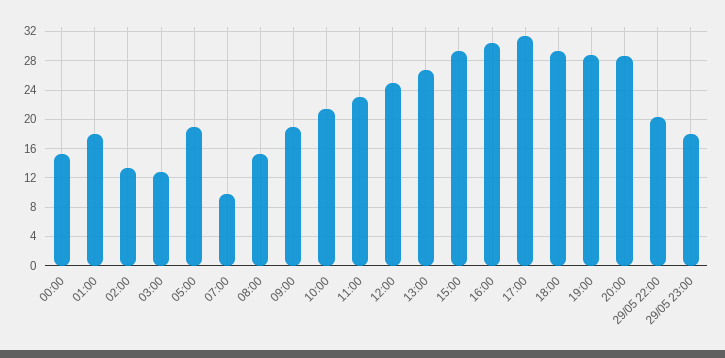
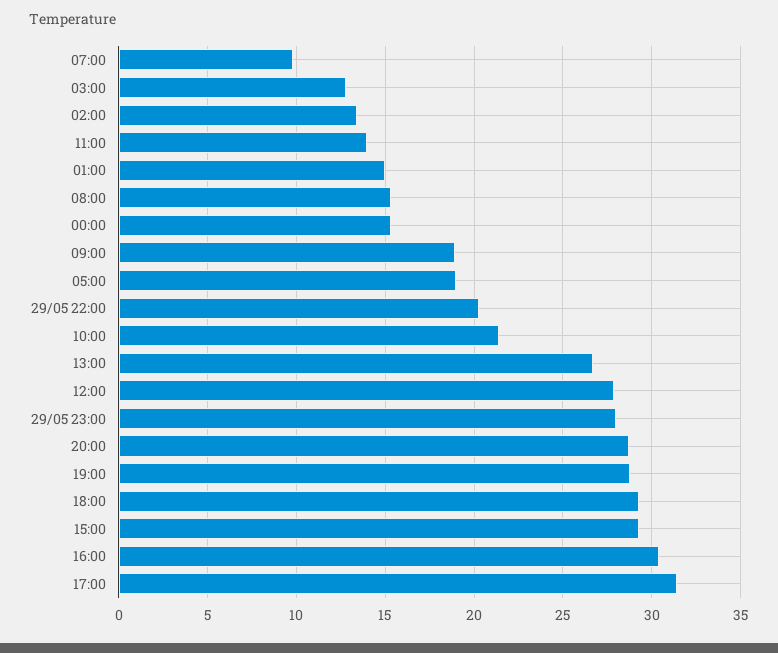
  {
    "00:00": 15.5,
-   "01:00": 18,
+   "01:00": 15,
    "02:00": 13.5,
    "03:00": 13,
    "05:00": 19,
    "07:00": 10,
    "08:00": 15.5,
    "09:00": 19,
    "10:00": 21.5,
-   "11:00": 23,
+   "11:00": 14,
-   "12:00": 25,
+   "12:00": 28,
    "13:00": 26.5,
    "15:00": 29.5,
    "16:00": 30.5,
    "17:00": 31.5,
    "18:00": 29.5,
    "19:00": 29,
    "20:00": 28.5,
    "29/05 22:00": 20.5,
-   "29/05 23:00": 18
+   "29/05 23:00": 28
  }

